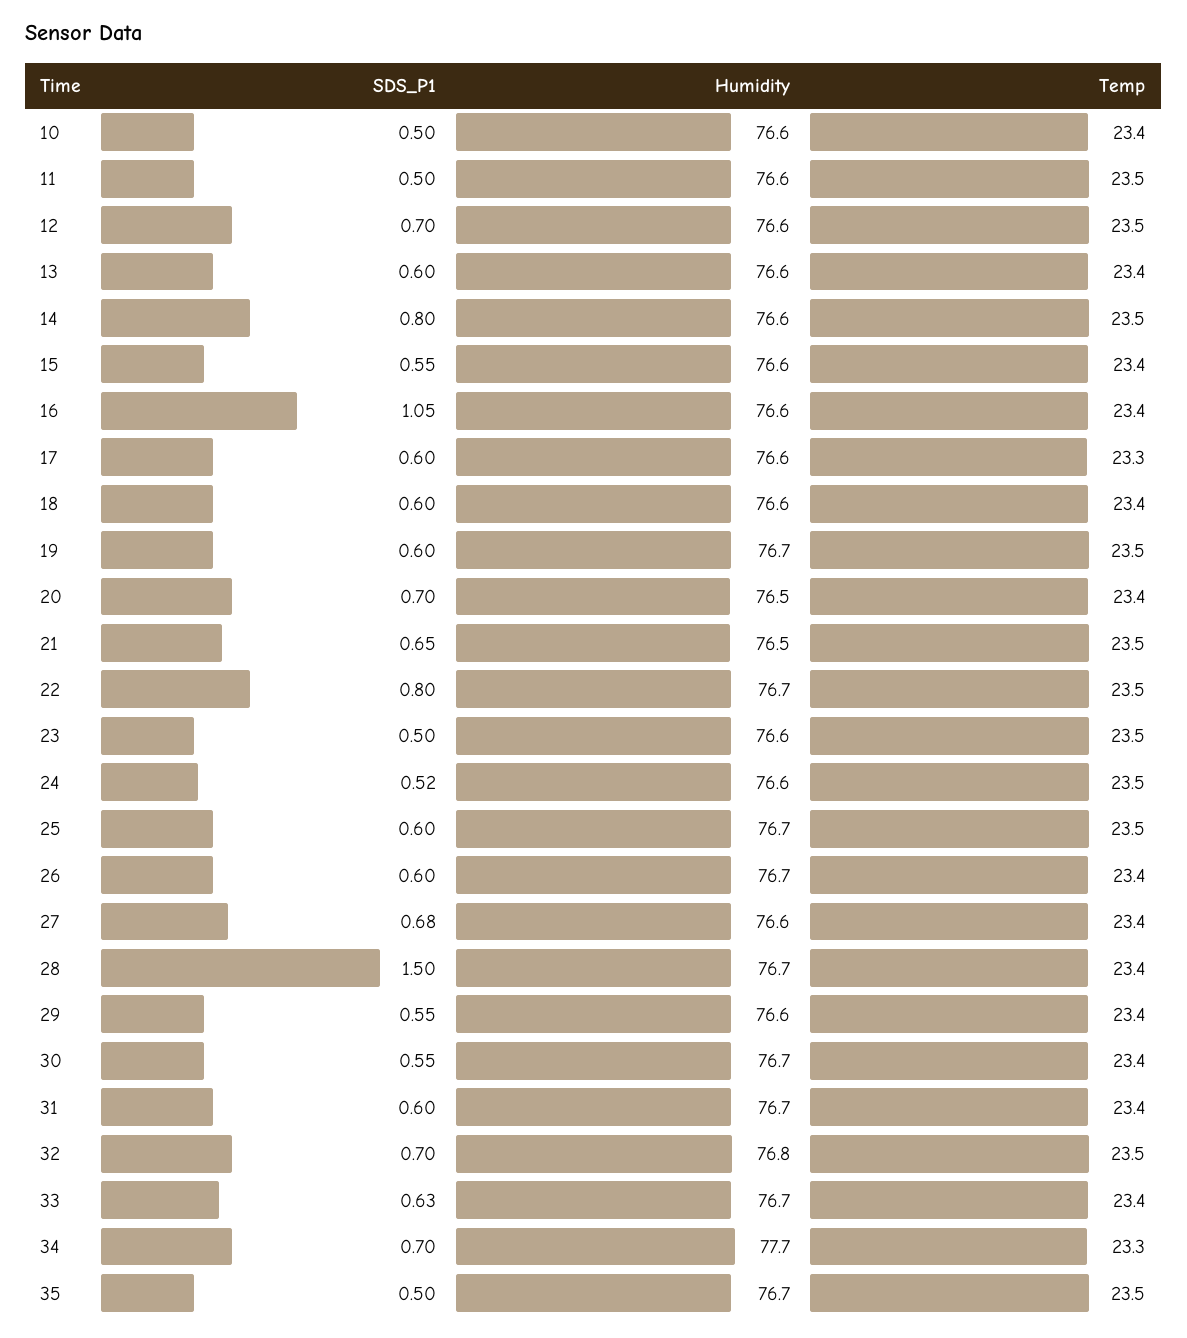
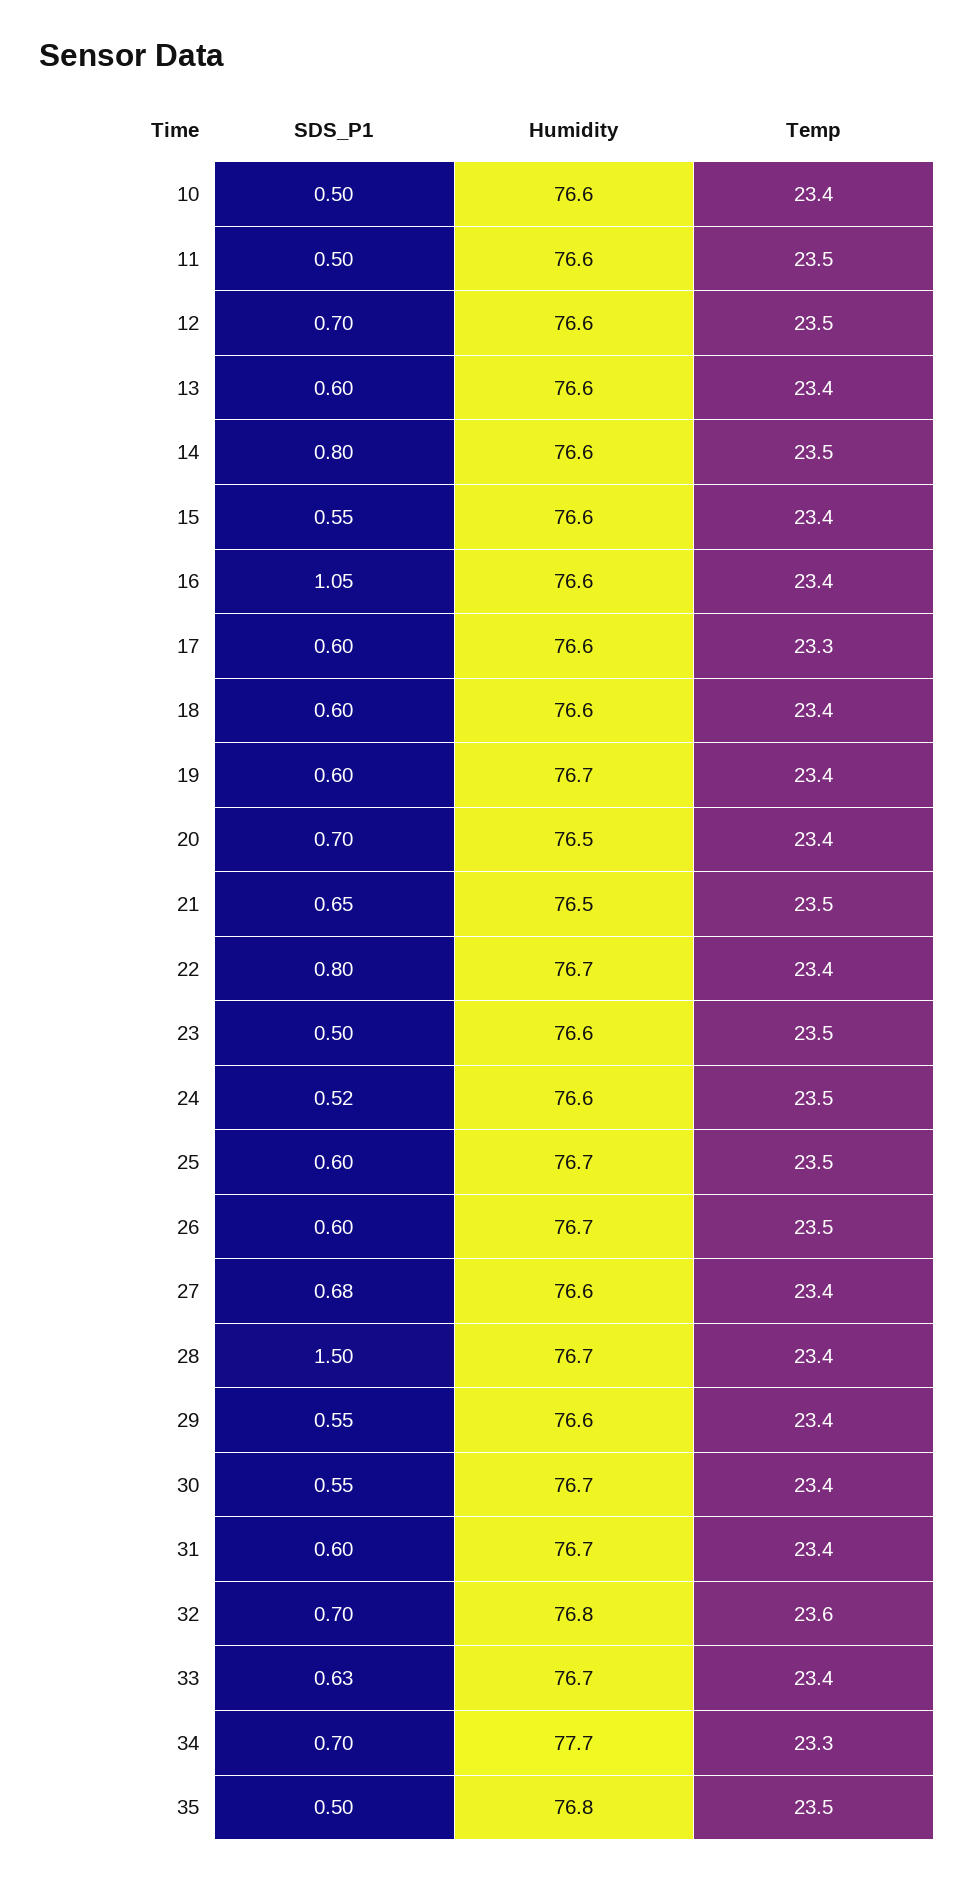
  {
    "SDS_P1": {
      "10": 0.5,
      "11": 0.5,
      "12": 0.7,
      "13": 0.6,
      "14": 0.8,
      "15": 0.55,
      "16": 1.05,
      "17": 0.6,
      "18": 0.6,
      "19": 0.6,
      "20": 0.7,
      "21": 0.65,
      "22": 0.8,
      "23": 0.5,
      "24": 0.52,
      "25": 0.6,
      "26": 0.6,
      "27": 0.68,
      "28": 1.5,
      "29": 0.55,
      "30": 0.55,
      "31": 0.6,
      "32": 0.7,
      "33": 0.63,
      "34": 0.7,
      "35": 0.5
    },
    "Humidity": {
      "10": 76.6,
      "11": 76.6,
      "12": 76.6,
      "13": 76.6,
      "14": 76.6,
      "15": 76.6,
      "16": 76.6,
      "17": 76.6,
      "18": 76.6,
      "19": 76.7,
      "20": 76.5,
      "21": 76.5,
      "22": 76.7,
      "23": 76.6,
      "24": 76.6,
      "25": 76.7,
      "26": 76.7,
      "27": 76.6,
      "28": 76.7,
      "29": 76.6,
      "30": 76.7,
      "31": 76.7,
      "32": 76.8,
      "33": 76.7,
      "34": 77.7,
-     "35": 76.7
+     "35": 76.8
    },
    "Temp": {
      "10": 23.4,
      "11": 23.5,
      "12": 23.5,
      "13": 23.4,
      "14": 23.5,
      "15": 23.4,
      "16": 23.4,
      "17": 23.3,
      "18": 23.4,
-     "19": 23.5,
+     "19": 23.4,
      "20": 23.4,
      "21": 23.5,
-     "22": 23.5,
+     "22": 23.4,
      "23": 23.5,
      "24": 23.5,
      "25": 23.5,
-     "26": 23.4,
+     "26": 23.5,
      "27": 23.4,
      "28": 23.4,
      "29": 23.4,
      "30": 23.4,
      "31": 23.4,
-     "32": 23.5,
+     "32": 23.6,
      "33": 23.4,
      "34": 23.3,
      "35": 23.5
    }
  }

